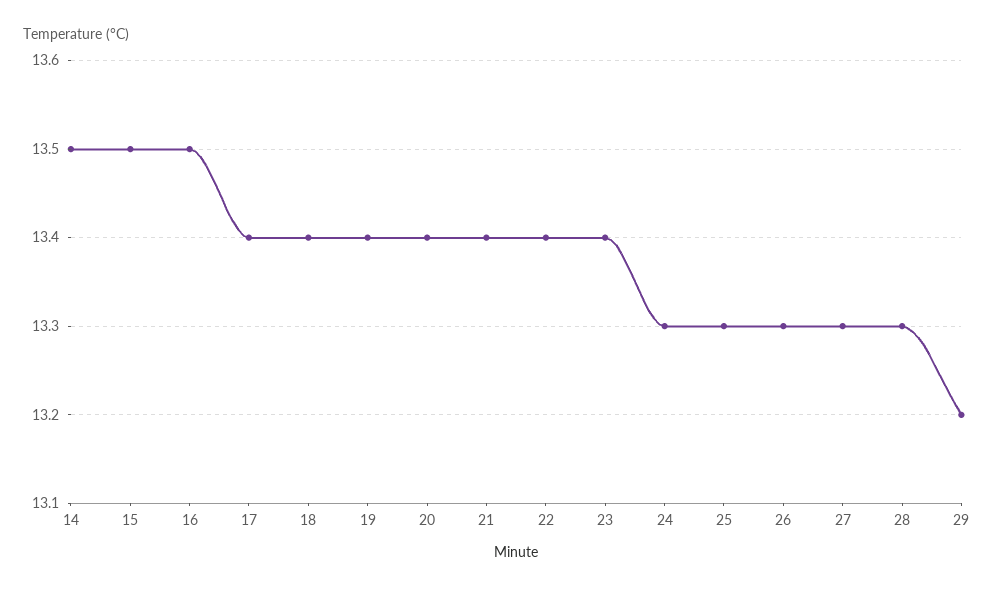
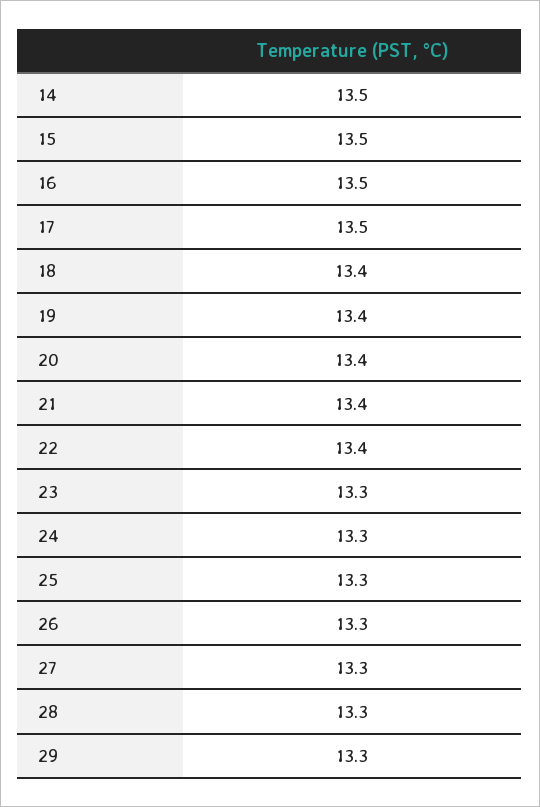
  {
    "14": 13.5,
    "15": 13.5,
    "16": 13.5,
-   "17": 13.4,
+   "17": 13.5,
    "18": 13.4,
    "19": 13.4,
    "20": 13.4,
    "21": 13.4,
    "22": 13.4,
-   "23": 13.4,
+   "23": 13.3,
    "24": 13.3,
    "25": 13.3,
    "26": 13.3,
    "27": 13.3,
    "28": 13.3,
-   "29": 13.2
+   "29": 13.3
  }

